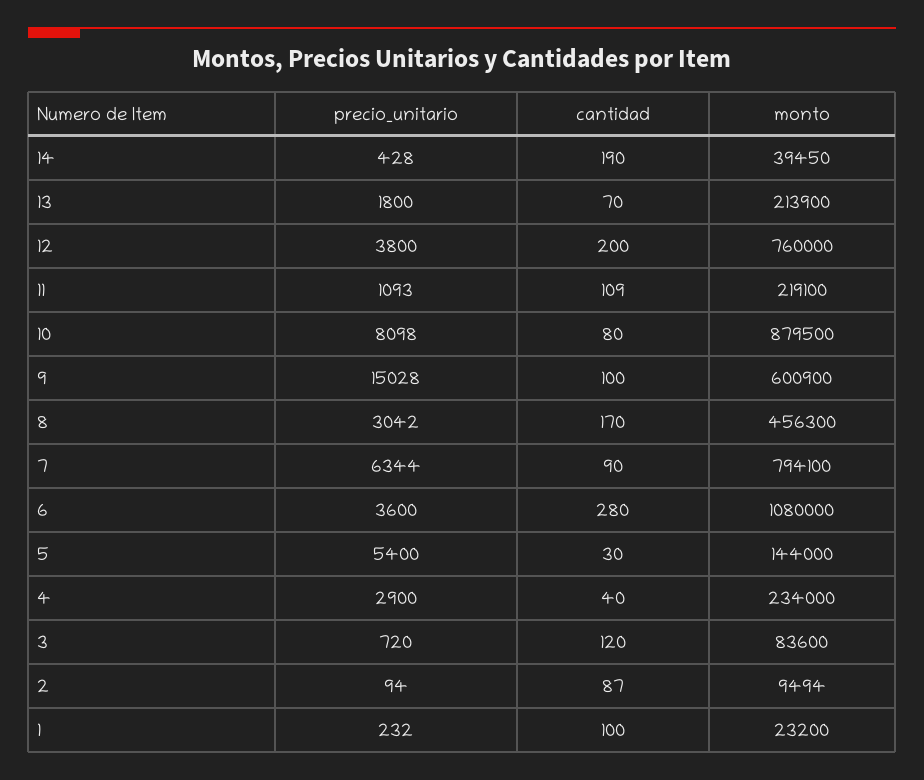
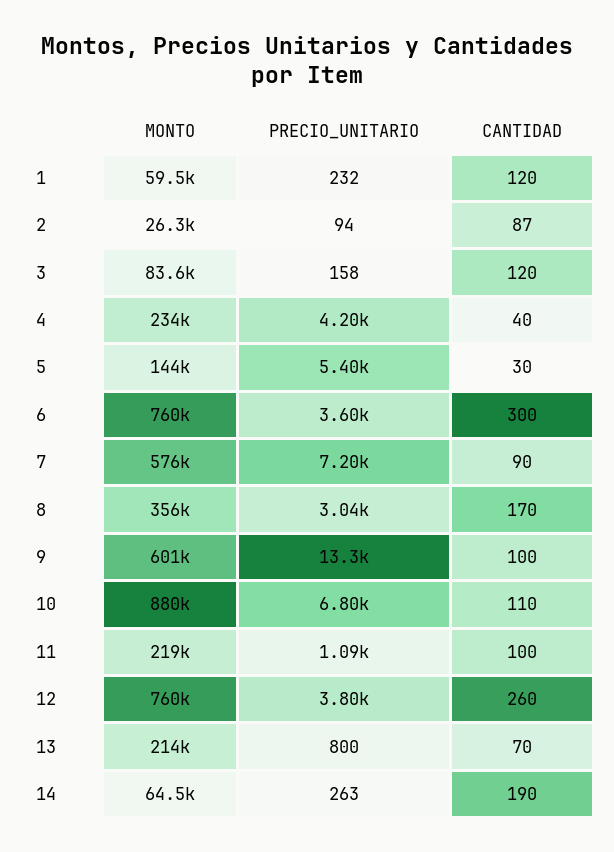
  {
    "precio_unitario": {
-     "14": 428,
+     "14": 263,
-     "13": 1800,
+     "13": 800,
      "12": 3800,
      "11": 1093,
-     "10": 8098,
+     "10": 6800,
-     "9": 15028,
+     "9": 13300,
      "8": 3042,
-     "7": 6344,
+     "7": 7200,
      "6": 3600,
      "5": 5400,
-     "4": 2900,
+     "4": 4200,
-     "3": 720,
+     "3": 158,
      "2": 94,
      "1": 232
    },
    "cantidad": {
      "14": 190,
      "13": 70,
-     "12": 200,
+     "12": 260,
-     "11": 109,
+     "11": 100,
-     "10": 80,
+     "10": 110,
      "9": 100,
      "8": 170,
      "7": 90,
-     "6": 280,
+     "6": 300,
      "5": 30,
      "4": 40,
      "3": 120,
      "2": 87,
-     "1": 100
+     "1": 120
    },
    "monto": {
-     "14": 39450,
+     "14": 64500,
      "13": 213900,
      "12": 760000,
      "11": 219100,
      "10": 879500,
      "9": 600900,
-     "8": 456300,
+     "8": 356000,
-     "7": 794100,
+     "7": 576000,
-     "6": 1080000,
+     "6": 760000,
      "5": 144000,
      "4": 234000,
      "3": 83600,
-     "2": 9494,
+     "2": 26300,
-     "1": 23200
+     "1": 59500
    }
  }

